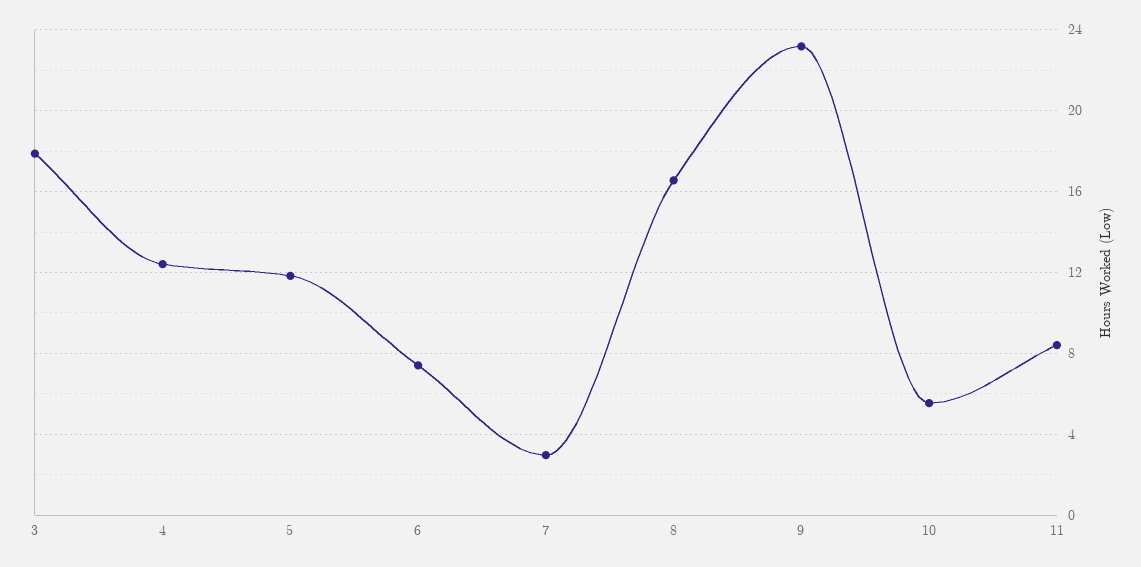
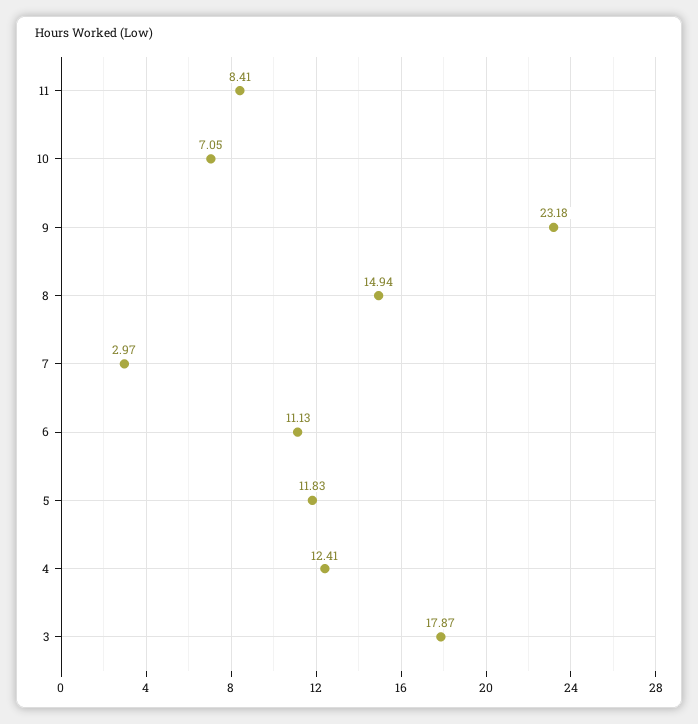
  {
    "3": 17.87,
    "4": 12.41,
    "5": 11.83,
-   "6": 7.5,
+   "6": 11.13,
    "7": 2.97,
-   "8": 16.5,
+   "8": 14.94,
    "9": 23.18,
-   "10": 5.5,
+   "10": 7.05,
    "11": 8.41
  }

